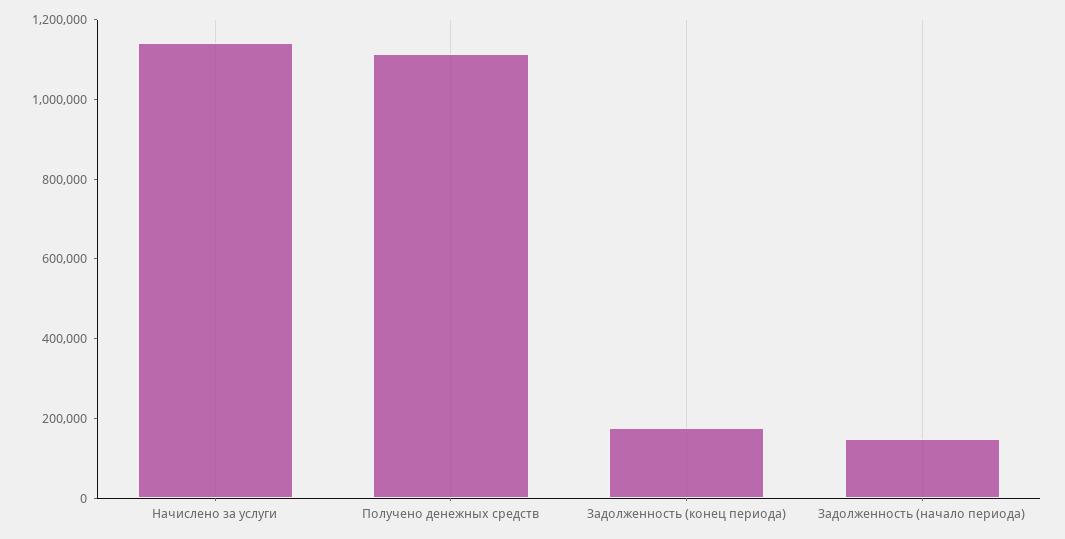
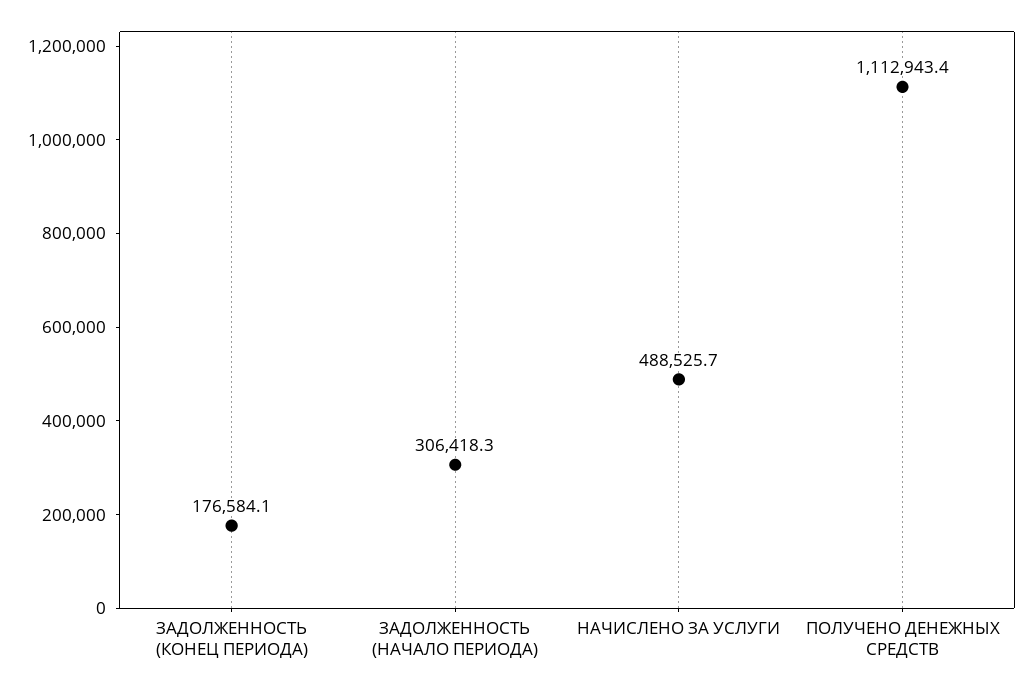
  {
-   "Начислено за услуги": 1150000,
+   "Начислено за услуги": 488525.7,
    "Получено денежных средств": 1112943.4,
    "Задолженность (конец периода)": 176584.1,
-   "Задолженность (начало периода)": 150000
+   "Задолженность (начало периода)": 306418.3
  }

